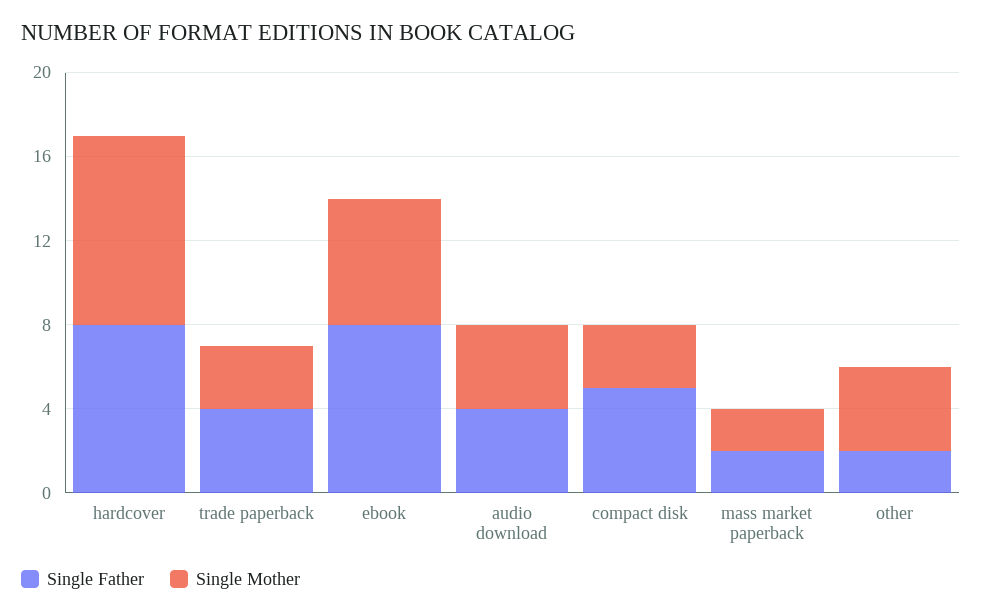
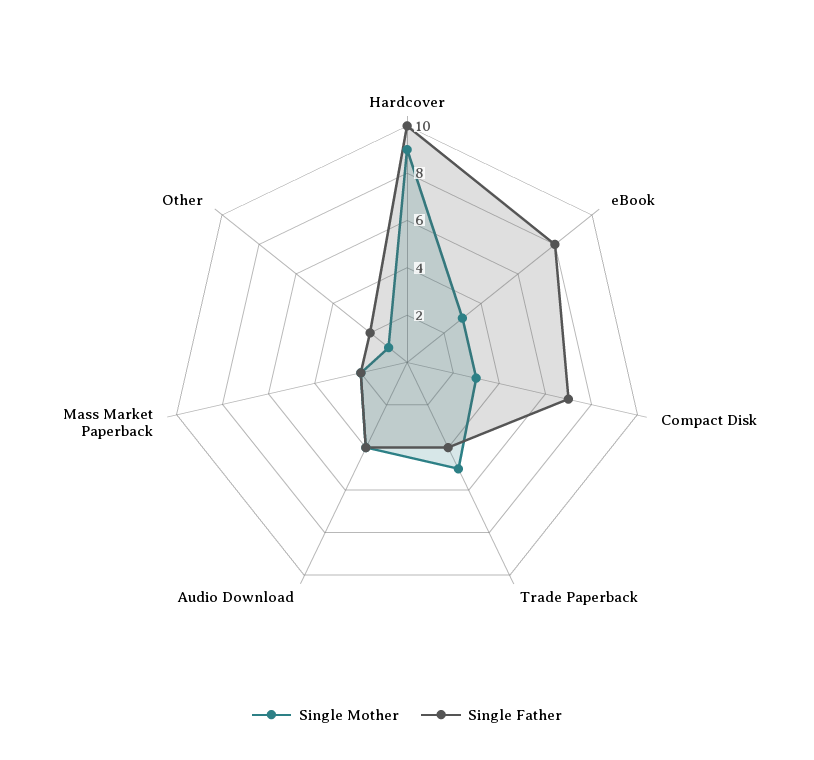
  {
    "Single Father": {
-     "hardcover": 8,
+     "hardcover": 10,
      "trade paperback": 4,
      "ebook": 8,
      "audio download": 4,
-     "compact disk": 5,
+     "compact disk": 7,
      "mass market paperback": 2,
      "other": 2
    },
    "Single Mother": {
      "hardcover": 9,
-     "trade paperback": 3,
+     "trade paperback": 5,
-     "ebook": 6,
+     "ebook": 3,
      "audio download": 4,
      "compact disk": 3,
      "mass market paperback": 2,
-     "other": 4
+     "other": 1
    }
  }

